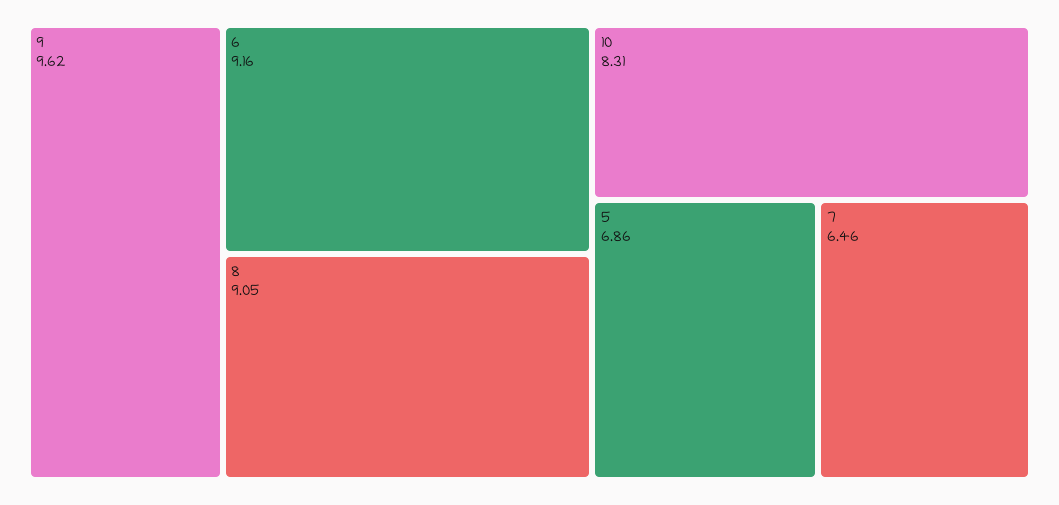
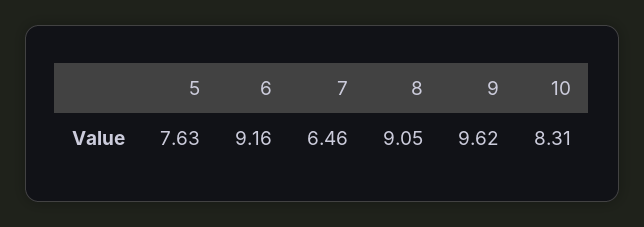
  {
    "9": 9.62,
    "6": 9.16,
    "8": 9.05,
    "10": 8.31,
-   "5": 6.86,
+   "5": 7.63,
    "7": 6.46
  }

